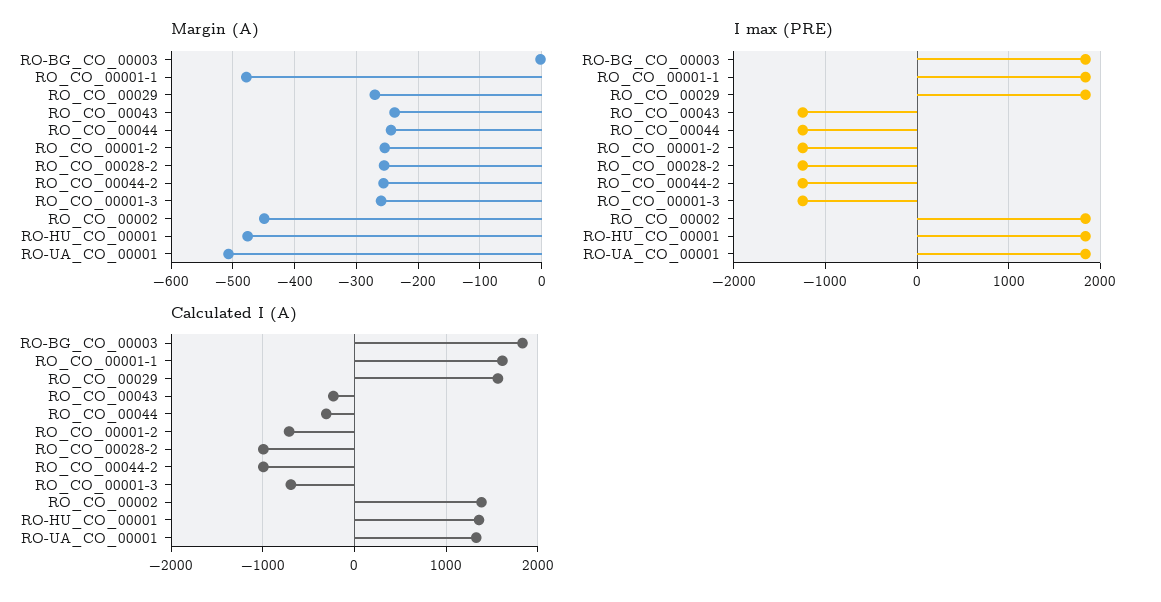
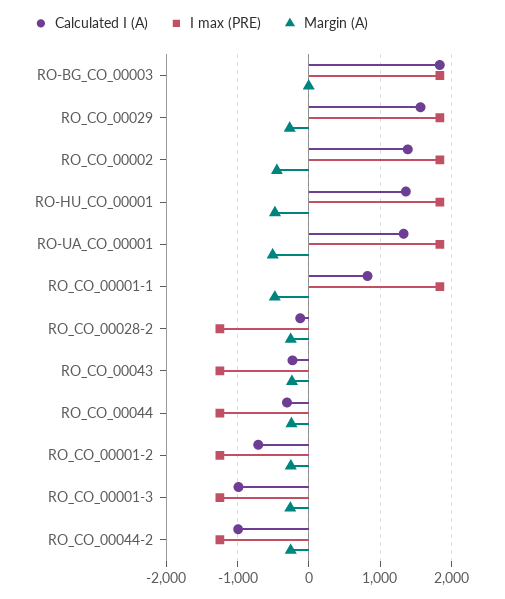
  {
    "Margin (A)": {
      "RO-BG_CO_00003": 0,
      "RO_CO_00001-1": -480,
      "RO_CO_00029": -270,
      "RO_CO_00043": -240,
      "RO_CO_00044": -240,
      "RO_CO_00001-2": -250,
      "RO_CO_00028-2": -260,
      "RO_CO_00044-2": -260,
      "RO_CO_00001-3": -260,
      "RO_CO_00002": -450,
      "RO-HU_CO_00001": -480,
      "RO-UA_CO_00001": -510
    },
    "I max (PRE)": {
      "RO-BG_CO_00003": 1800,
      "RO_CO_00001-1": 1800,
      "RO_CO_00029": 1800,
      "RO_CO_00043": -1200,
      "RO_CO_00044": -1200,
      "RO_CO_00001-2": -1200,
      "RO_CO_00028-2": -1200,
      "RO_CO_00044-2": -1200,
      "RO_CO_00001-3": -1200,
      "RO_CO_00002": 1800,
      "RO-HU_CO_00001": 1800,
      "RO-UA_CO_00001": 1800
    },
    "Calculated I (A)": {
      "RO-BG_CO_00003": 1800,
-     "RO_CO_00001-1": 1600,
+     "RO_CO_00001-1": 800,
      "RO_CO_00029": 1600,
      "RO_CO_00043": -200,
      "RO_CO_00044": -300,
      "RO_CO_00001-2": -700,
-     "RO_CO_00028-2": -1000,
+     "RO_CO_00028-2": -100,
      "RO_CO_00044-2": -1000,
-     "RO_CO_00001-3": -700,
+     "RO_CO_00001-3": -1000,
      "RO_CO_00002": 1400,
      "RO-HU_CO_00001": 1400,
      "RO-UA_CO_00001": 1300
    }
  }

